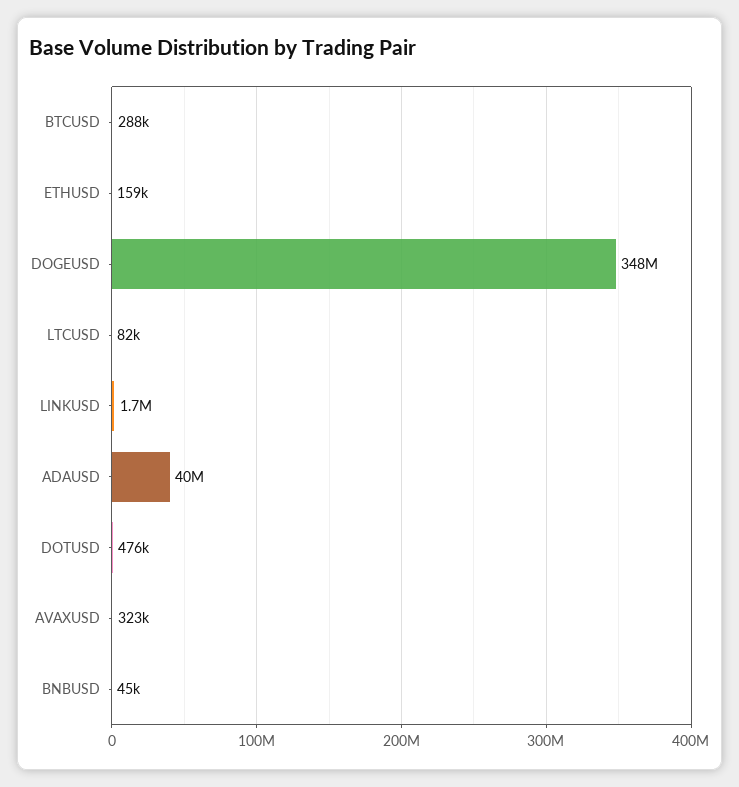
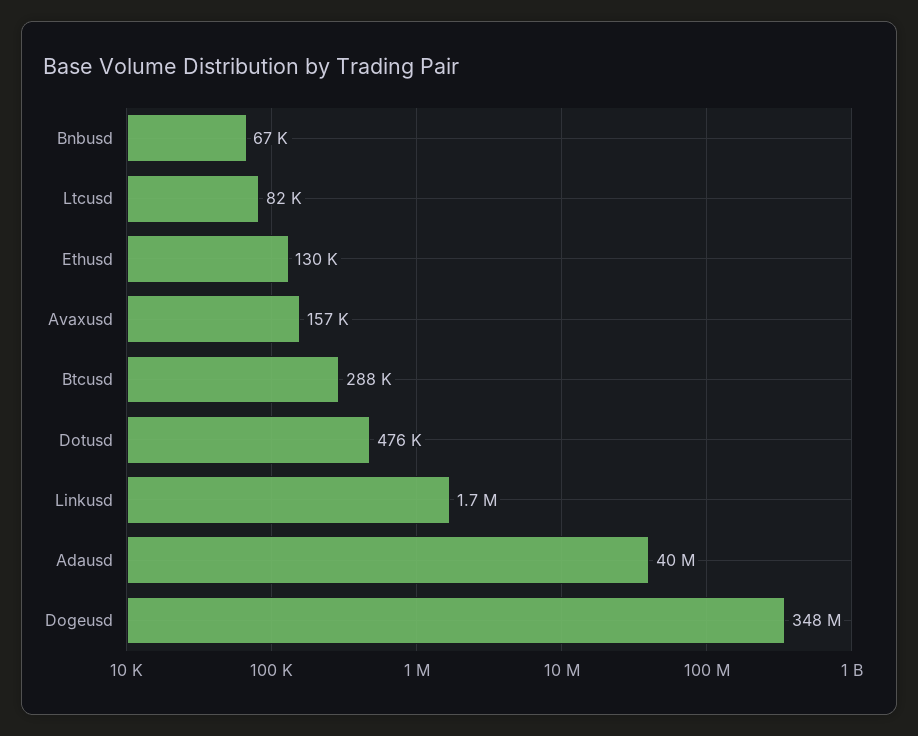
  {
    "BTCUSD": 288000,
-   "ETHUSD": 159000,
+   "ETHUSD": 130000,
    "DOGEUSD": 348000000,
    "LTCUSD": 82000,
    "LINKUSD": 1700000,
    "ADAUSD": 40000000,
    "DOTUSD": 476000,
-   "AVAXUSD": 323000,
+   "AVAXUSD": 157000,
-   "BNBUSD": 45000
+   "BNBUSD": 67000
  }

